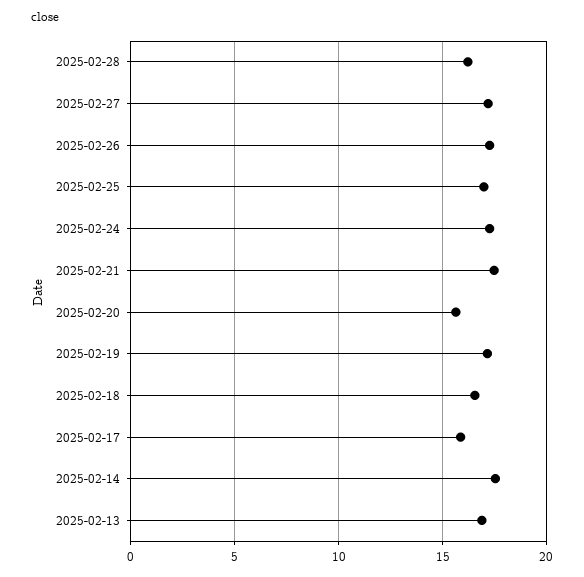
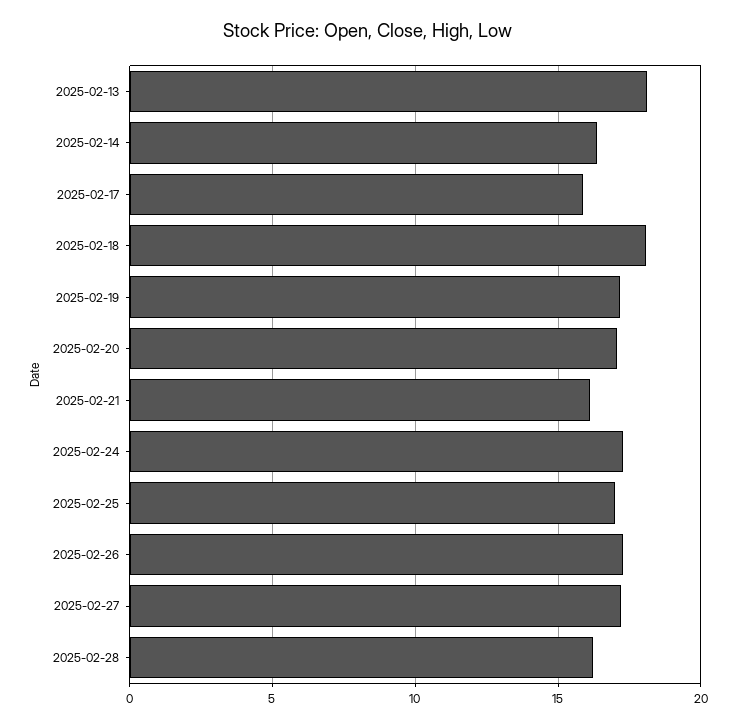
  {
    "2025-02-28": 16,
    "2025-02-27": 17,
    "2025-02-26": 17.5,
    "2025-02-25": 17,
    "2025-02-24": 17.5,
-   "2025-02-21": 17.5,
+   "2025-02-21": 16,
-   "2025-02-20": 15.5,
+   "2025-02-20": 17,
    "2025-02-19": 17,
-   "2025-02-18": 16.5,
+   "2025-02-18": 18,
    "2025-02-17": 16,
-   "2025-02-14": 17.5,
+   "2025-02-14": 16.5,
-   "2025-02-13": 17
+   "2025-02-13": 18
  }

